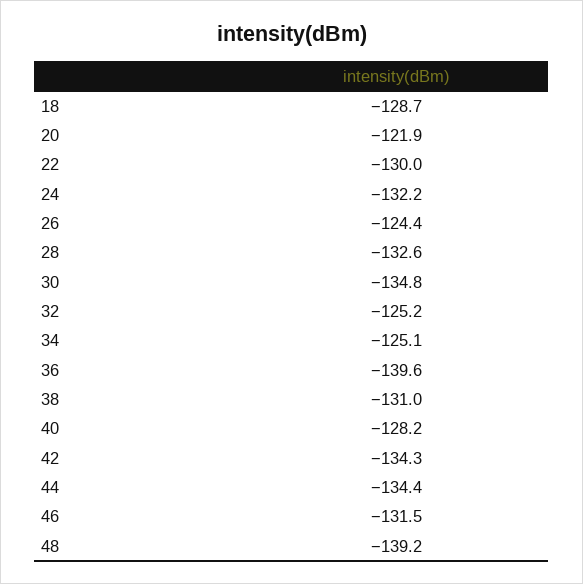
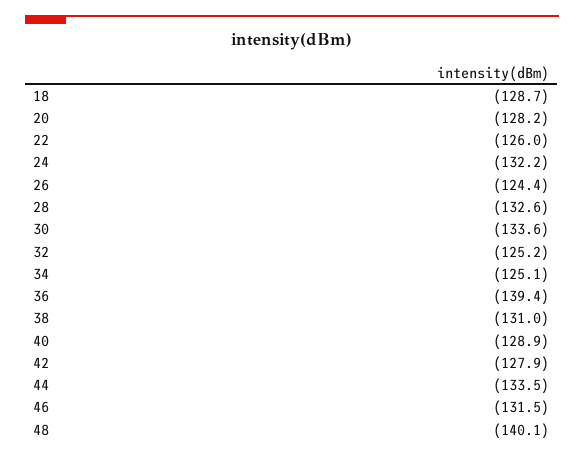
  {
    "18": -128.7,
-   "20": -121.9,
+   "20": -128.2,
-   "22": -130,
+   "22": -126,
    "24": -132.2,
    "26": -124.4,
    "28": -132.6,
-   "30": -134.8,
+   "30": -133.6,
    "32": -125.2,
    "34": -125.1,
-   "36": -139.6,
+   "36": -139.4,
    "38": -131,
-   "40": -128.2,
+   "40": -128.9,
-   "42": -134.3,
+   "42": -127.9,
-   "44": -134.4,
+   "44": -133.5,
    "46": -131.5,
-   "48": -139.2
+   "48": -140.1
  }

